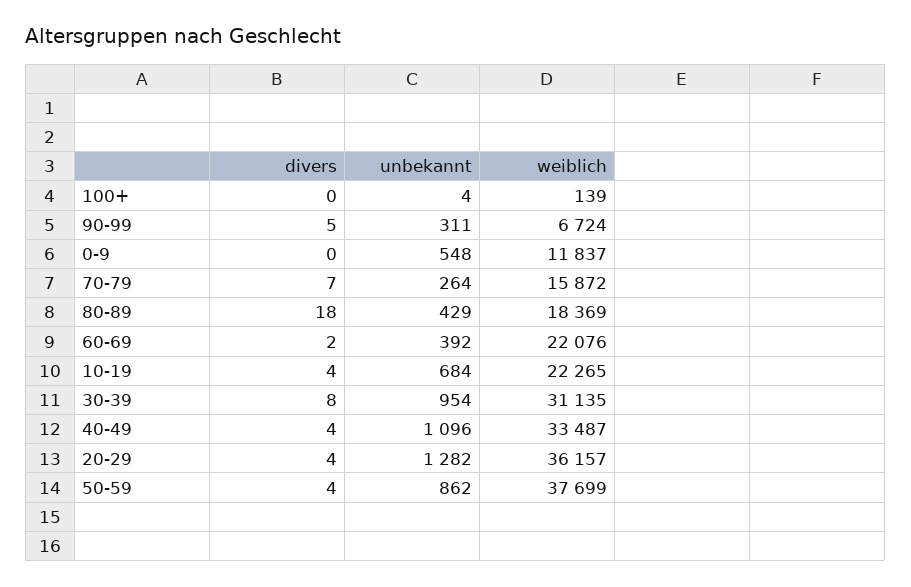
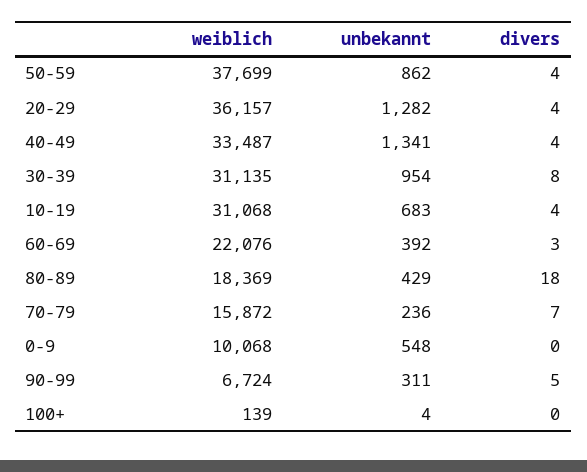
  {
    "divers": {
      "100+": 0,
      "90-99": 5,
      "0-9": 0,
      "70-79": 7,
      "80-89": 18,
-     "60-69": 2,
+     "60-69": 3,
      "10-19": 4,
      "30-39": 8,
      "40-49": 4,
      "20-29": 4,
      "50-59": 4
    },
    "unbekannt": {
      "100+": 4,
      "90-99": 311,
      "0-9": 548,
-     "70-79": 264,
+     "70-79": 236,
      "80-89": 429,
      "60-69": 392,
-     "10-19": 684,
+     "10-19": 683,
      "30-39": 954,
-     "40-49": 1096,
+     "40-49": 1341,
      "20-29": 1282,
      "50-59": 862
    },
    "weiblich": {
      "100+": 139,
      "90-99": 6724,
-     "0-9": 11837,
+     "0-9": 10068,
      "70-79": 15872,
      "80-89": 18369,
      "60-69": 22076,
-     "10-19": 22265,
+     "10-19": 31068,
      "30-39": 31135,
      "40-49": 33487,
      "20-29": 36157,
      "50-59": 37699
    }
  }

